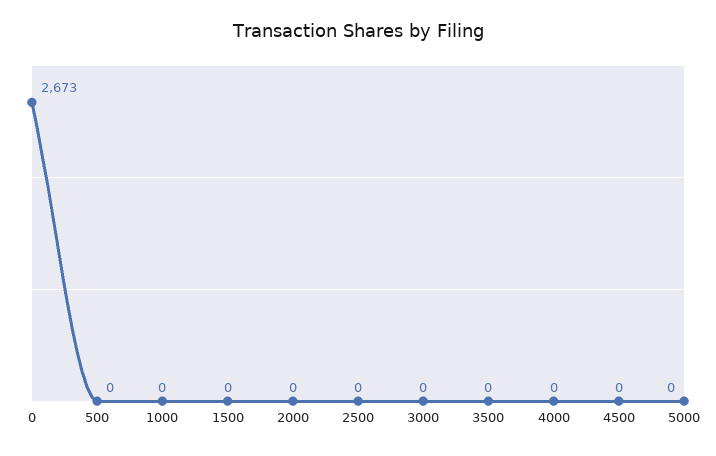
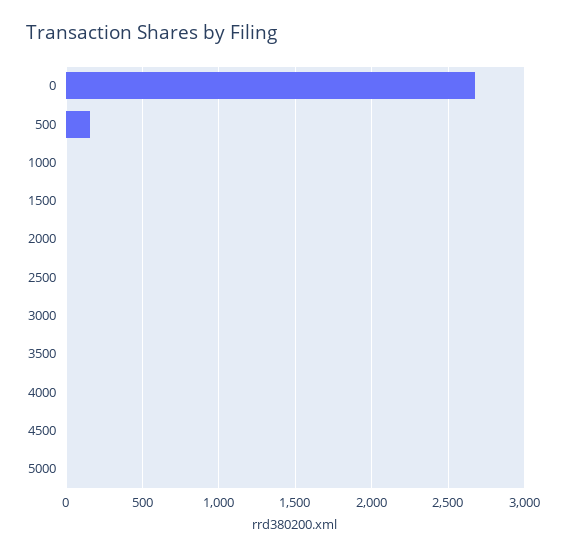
  {
    "0": 2673,
-   "500": 0,
+   "500": 150,
    "1000": 0,
    "1500": 0,
    "2000": 0,
    "2500": 0,
    "3000": 0,
    "3500": 0,
    "4000": 0,
    "4500": 0,
    "5000": 0
  }

